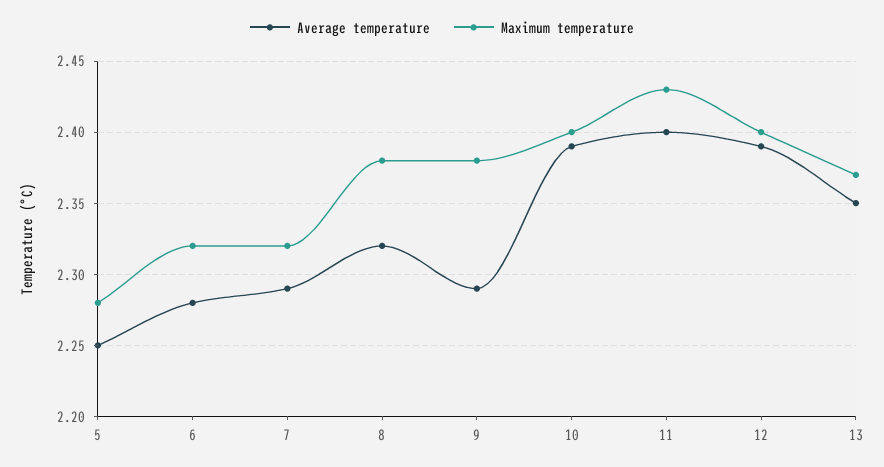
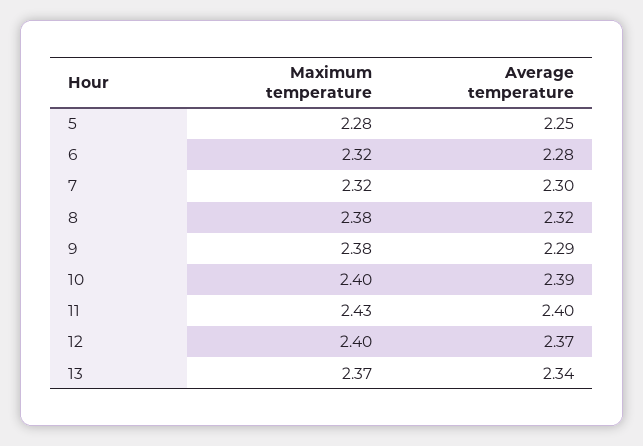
  {
    "Average temperature": {
      "5": 2.25,
      "6": 2.28,
-     "7": 2.29,
+     "7": 2.3,
      "8": 2.32,
      "9": 2.29,
      "10": 2.39,
      "11": 2.4,
-     "12": 2.39,
+     "12": 2.37,
-     "13": 2.35
+     "13": 2.34
    },
    "Maximum temperature": {
      "5": 2.28,
      "6": 2.32,
      "7": 2.32,
      "8": 2.38,
      "9": 2.38,
      "10": 2.4,
      "11": 2.43,
      "12": 2.4,
      "13": 2.37
    }
  }

